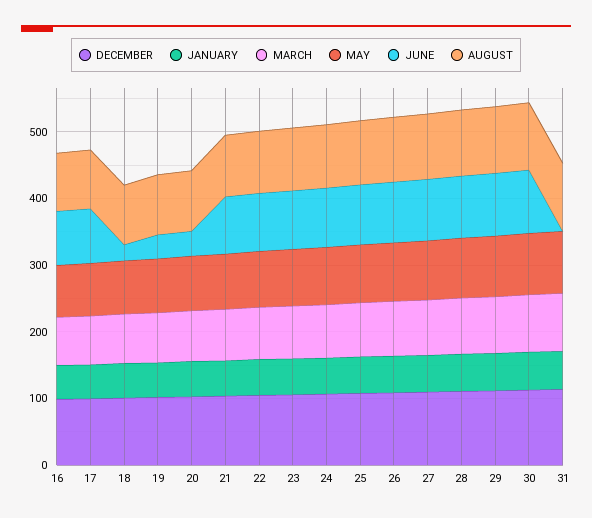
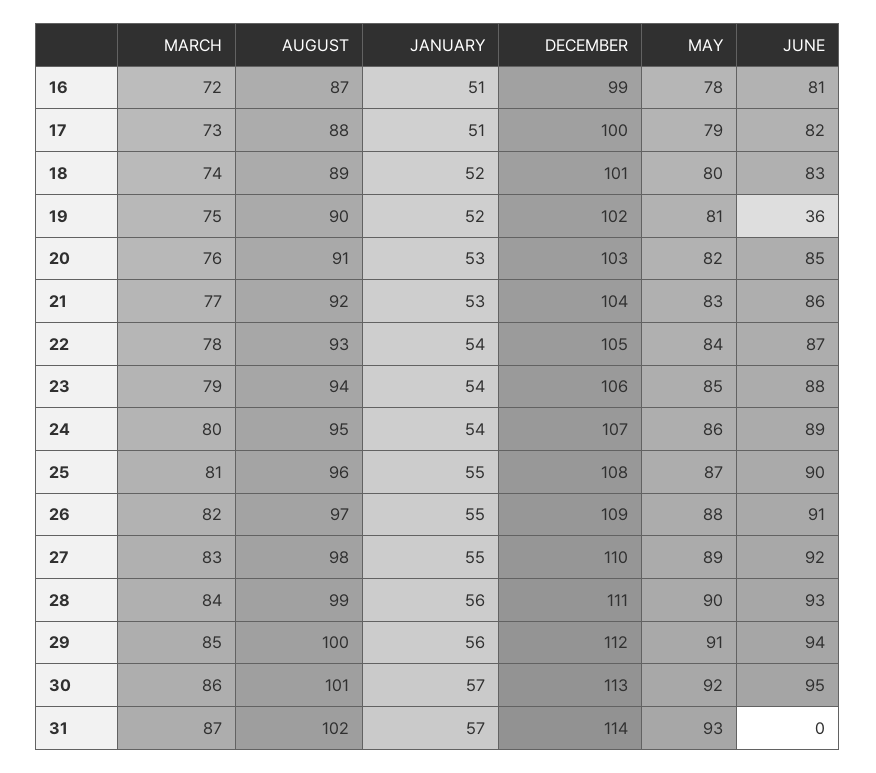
  {
    "DECEMBER": {
      "16": 99,
      "17": 100,
      "18": 101,
      "19": 102,
      "20": 103,
      "21": 104,
      "22": 105,
      "23": 106,
      "24": 107,
      "25": 108,
      "26": 109,
      "27": 110,
      "28": 111,
      "29": 112,
      "30": 113,
      "31": 114
    },
    "JANUARY": {
      "16": 51,
      "17": 51,
      "18": 52,
      "19": 52,
      "20": 53,
      "21": 53,
      "22": 54,
      "23": 54,
      "24": 54,
      "25": 55,
      "26": 55,
      "27": 55,
      "28": 56,
      "29": 56,
      "30": 57,
      "31": 57
    },
    "MARCH": {
      "16": 72,
      "17": 73,
      "18": 74,
      "19": 75,
      "20": 76,
      "21": 77,
      "22": 78,
      "23": 79,
      "24": 80,
      "25": 81,
      "26": 82,
      "27": 83,
      "28": 84,
      "29": 85,
      "30": 86,
      "31": 87
    },
    "MAY": {
      "16": 78,
      "17": 79,
      "18": 80,
      "19": 81,
      "20": 82,
      "21": 83,
      "22": 84,
      "23": 85,
      "24": 86,
      "25": 87,
      "26": 88,
      "27": 89,
      "28": 90,
      "29": 91,
      "30": 92,
      "31": 93
    },
    "JUNE": {
      "16": 81,
      "17": 82,
-     "18": 20,
+     "18": 83,
      "19": 36,
-     "20": 40,
+     "20": 85,
      "21": 86,
      "22": 87,
      "23": 88,
      "24": 89,
      "25": 90,
      "26": 91,
      "27": 92,
      "28": 93,
      "29": 94,
      "30": 95,
      "31": 0
    },
    "AUGUST": {
      "16": 87,
      "17": 88,
      "18": 89,
      "19": 90,
      "20": 91,
      "21": 92,
      "22": 93,
      "23": 94,
      "24": 95,
      "25": 96,
      "26": 97,
      "27": 98,
      "28": 99,
      "29": 100,
      "30": 101,
      "31": 102
    }
  }

